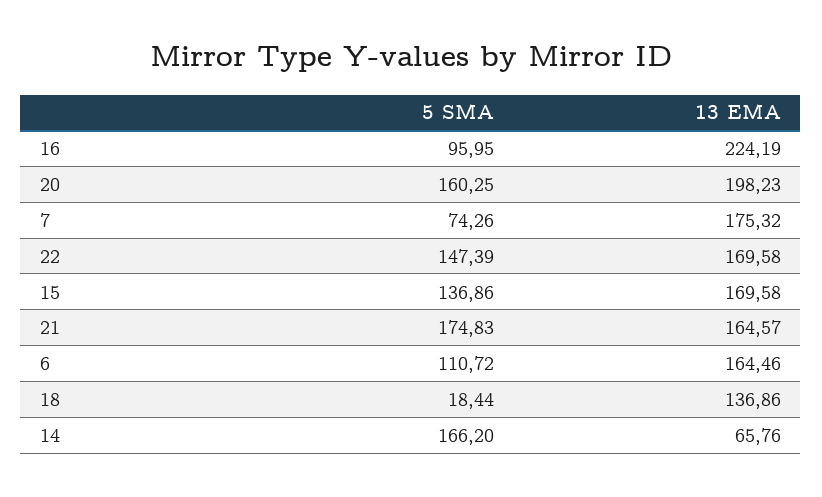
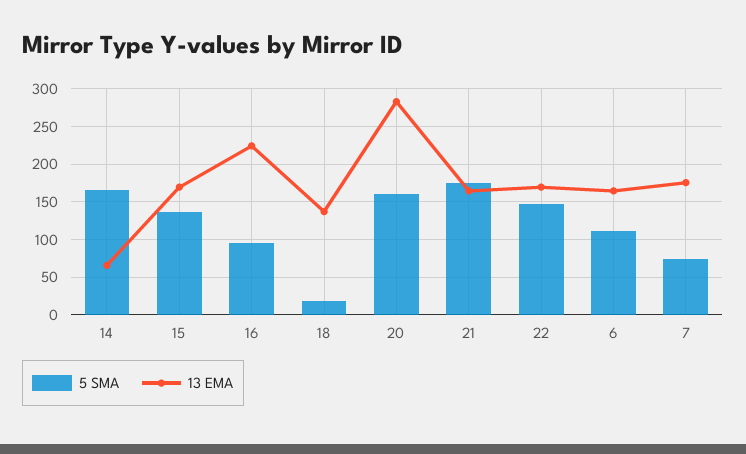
  {
    "5 SMA": {
      "16": 95.95,
      "20": 160.25,
      "7": 74.26,
      "22": 147.39,
      "15": 136.86,
      "21": 174.83,
      "6": 110.72,
      "18": 18.44,
      "14": 166.2
    },
    "13 EMA": {
      "16": 224.19,
-     "20": 198.23,
+     "20": 280,
      "7": 175.32,
      "22": 169.58,
      "15": 169.58,
      "21": 164.57,
      "6": 164.46,
      "18": 136.86,
      "14": 65.76
    }
  }

